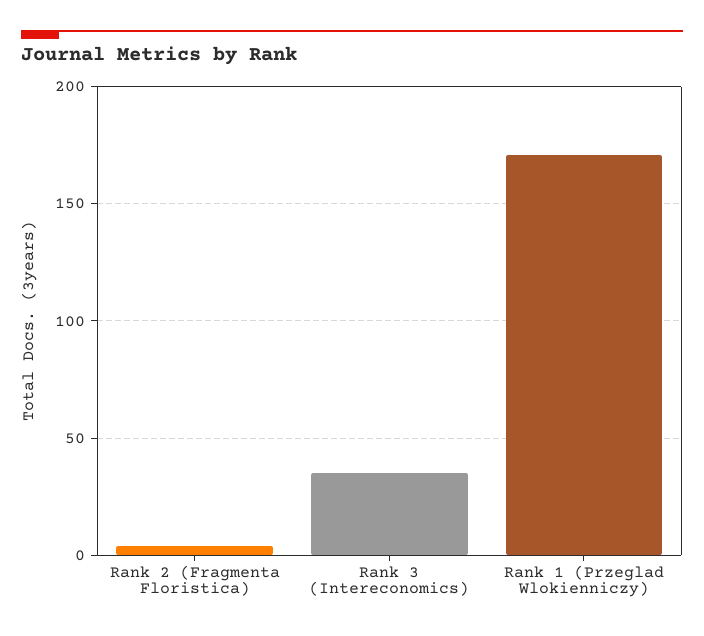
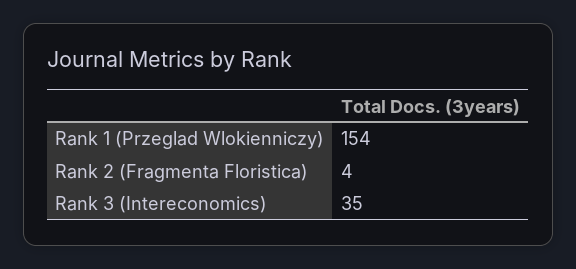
  {
    "Rank 2 (Fragmenta Floristica)": 4,
    "Rank 3 (Intereconomics)": 35,
-   "Rank 1 (Przeglad Wlokienniczy)": 170
+   "Rank 1 (Przeglad Wlokienniczy)": 154
  }

